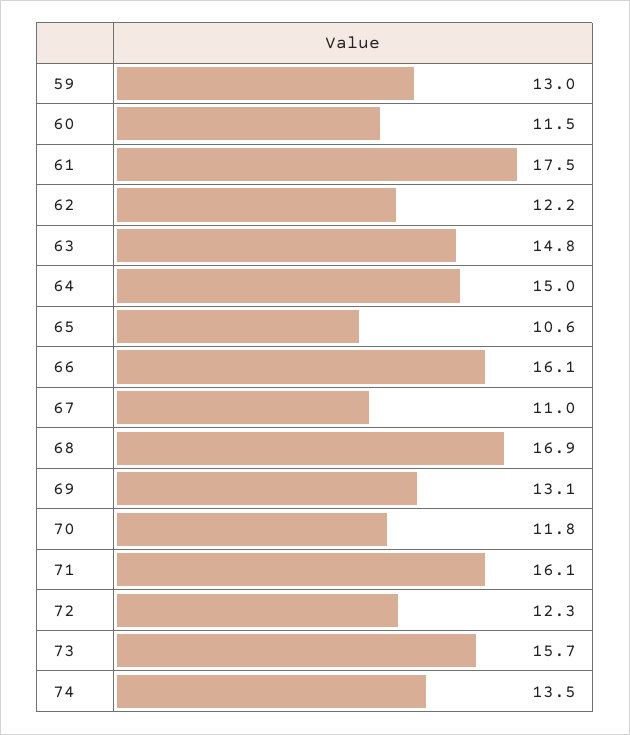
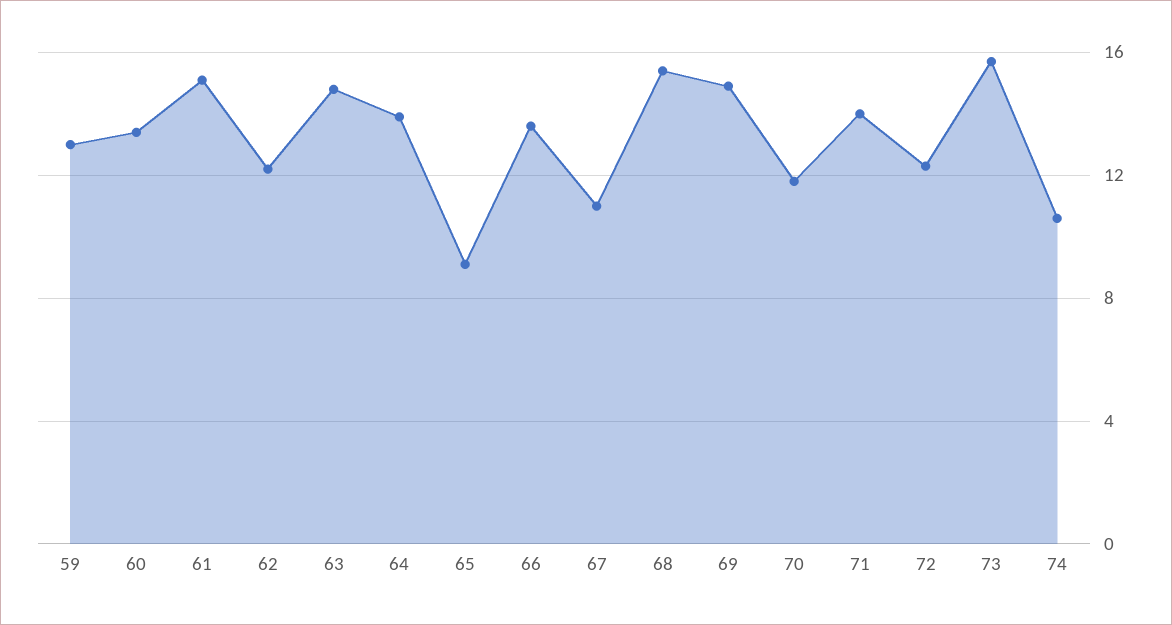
  {
    "59": 13,
-   "60": 11.5,
+   "60": 13.5,
-   "61": 17.5,
+   "61": 15,
    "62": 12.2,
    "63": 14.8,
-   "64": 15,
+   "64": 14,
-   "65": 10.6,
+   "65": 9,
-   "66": 16.1,
+   "66": 13.5,
    "67": 11,
-   "68": 16.9,
+   "68": 15.5,
-   "69": 13.1,
+   "69": 15,
    "70": 11.8,
-   "71": 16.1,
+   "71": 14,
    "72": 12.3,
    "73": 15.7,
-   "74": 13.5
+   "74": 10.5
  }

